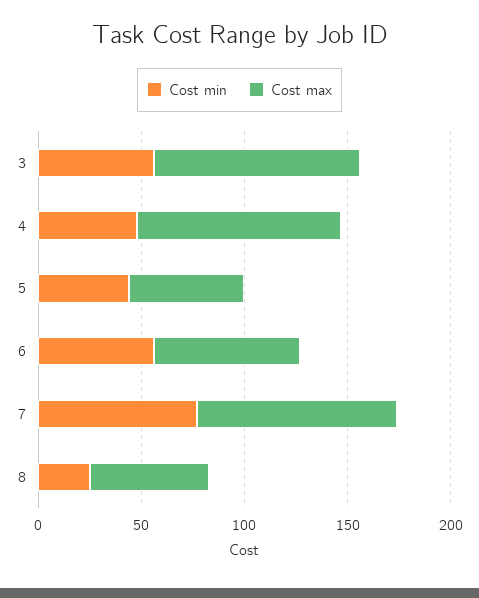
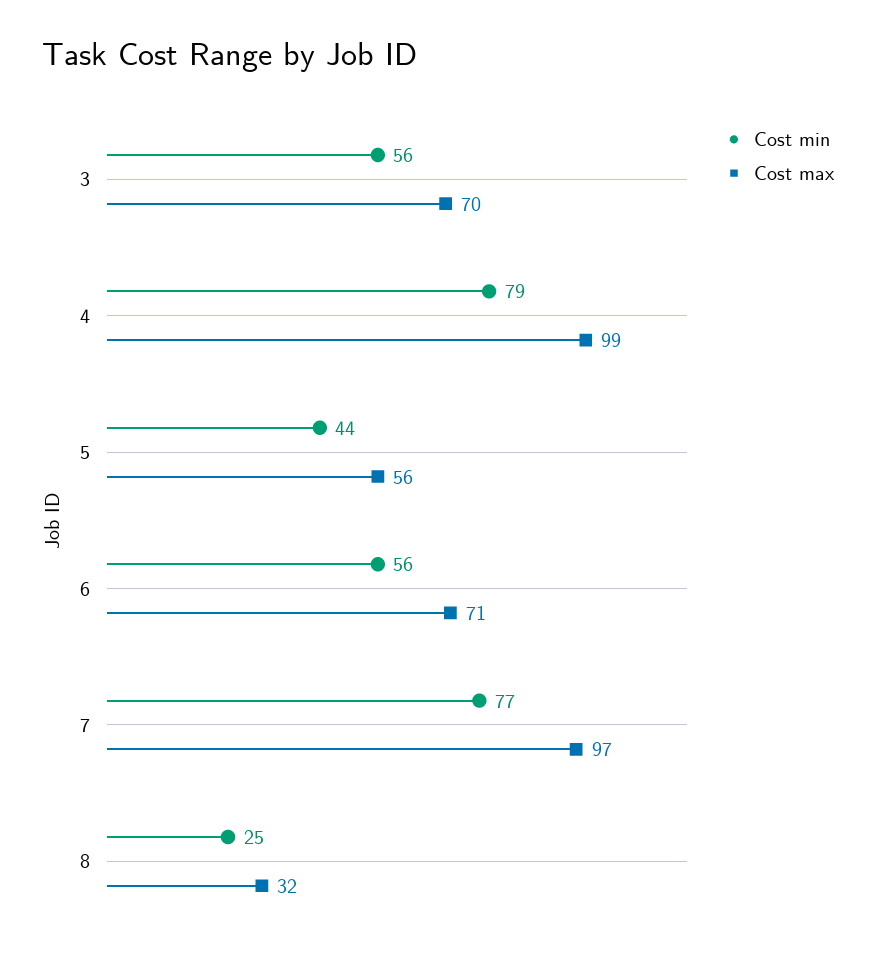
  {
    "Cost min": {
      "3": 56,
-     "4": 50,
+     "4": 79,
      "5": 44,
      "6": 56,
      "7": 77,
      "8": 25
    },
    "Cost max": {
-     "3": 100,
+     "3": 70,
      "4": 99,
      "5": 56,
      "6": 71,
      "7": 97,
-     "8": 60
+     "8": 32
    }
  }

